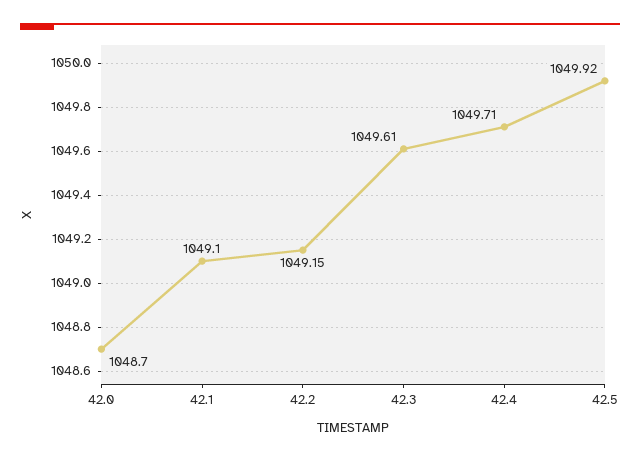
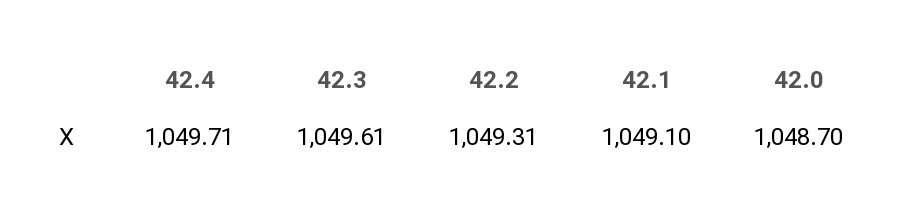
  {
    "42.0": 1048.7,
    "42.1": 1049.1,
-   "42.2": 1049.15,
+   "42.2": 1049.31,
    "42.3": 1049.61,
-   "42.4": 1049.71,
+   "42.4": 1049.71
-   "42.5": 1049.92
  }

